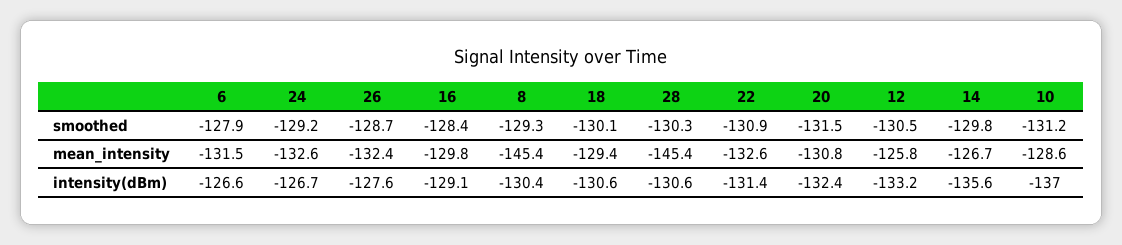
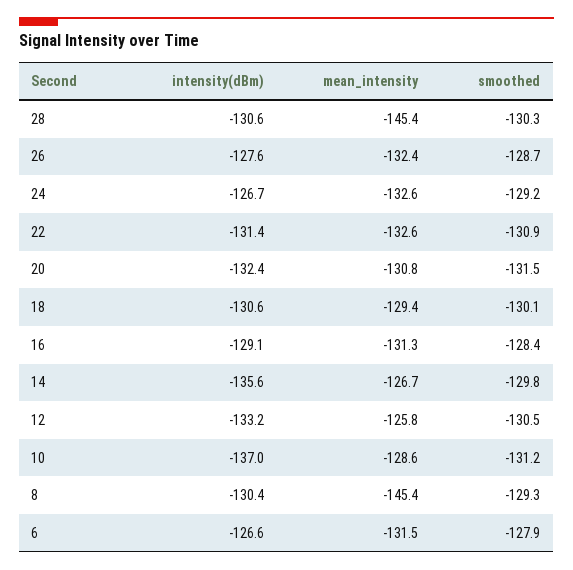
  {
    "6": {
      "smoothed": -127.9,
      "mean_intensity": -131.5,
      "intensity(dBm)": -126.6
    },
    "24": {
      "smoothed": -129.2,
      "mean_intensity": -132.6,
      "intensity(dBm)": -126.7
    },
    "26": {
      "smoothed": -128.7,
      "mean_intensity": -132.4,
      "intensity(dBm)": -127.6
    },
    "16": {
      "smoothed": -128.4,
-     "mean_intensity": -129.8,
+     "mean_intensity": -131.3,
      "intensity(dBm)": -129.1
    },
    "8": {
      "smoothed": -129.3,
      "mean_intensity": -145.4,
      "intensity(dBm)": -130.4
    },
    "18": {
      "smoothed": -130.1,
      "mean_intensity": -129.4,
      "intensity(dBm)": -130.6
    },
    "28": {
      "smoothed": -130.3,
      "mean_intensity": -145.4,
      "intensity(dBm)": -130.6
    },
    "22": {
      "smoothed": -130.9,
      "mean_intensity": -132.6,
      "intensity(dBm)": -131.4
    },
    "20": {
      "smoothed": -131.5,
      "mean_intensity": -130.8,
      "intensity(dBm)": -132.4
    },
    "12": {
      "smoothed": -130.5,
      "mean_intensity": -125.8,
      "intensity(dBm)": -133.2
    },
    "14": {
      "smoothed": -129.8,
      "mean_intensity": -126.7,
      "intensity(dBm)": -135.6
    },
    "10": {
      "smoothed": -131.2,
      "mean_intensity": -128.6,
      "intensity(dBm)": -137
    }
  }

